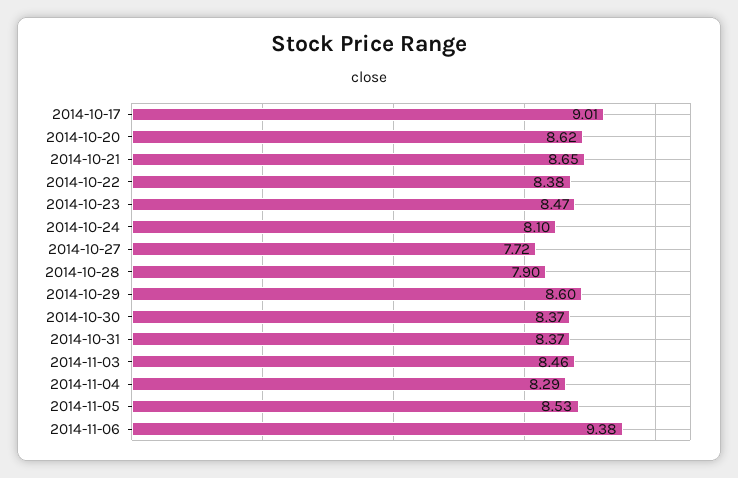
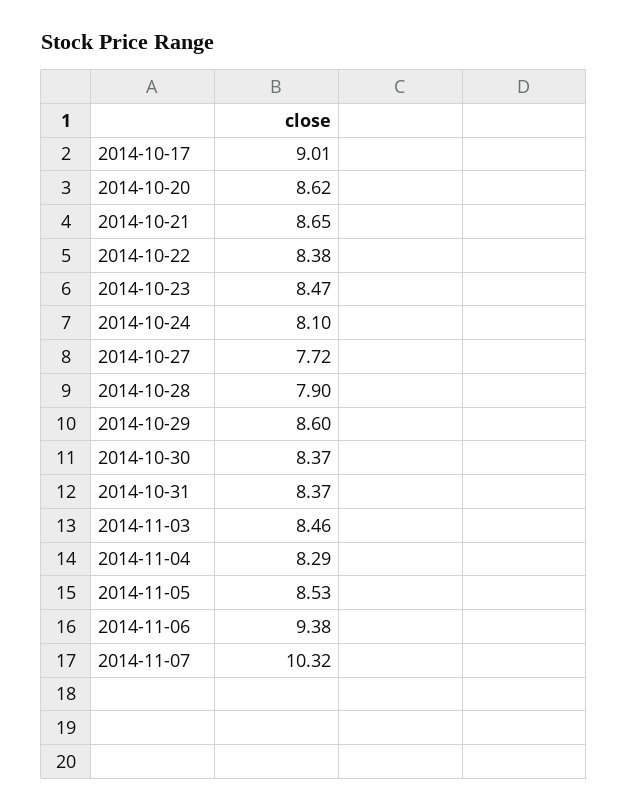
  {
    "2014-10-17": 9.01,
    "2014-10-20": 8.62,
    "2014-10-21": 8.65,
    "2014-10-22": 8.38,
    "2014-10-23": 8.47,
    "2014-10-24": 8.1,
    "2014-10-27": 7.72,
    "2014-10-28": 7.9,
    "2014-10-29": 8.6,
    "2014-10-30": 8.37,
    "2014-10-31": 8.37,
    "2014-11-03": 8.46,
    "2014-11-04": 8.29,
    "2014-11-05": 8.53,
-   "2014-11-06": 9.38
+   "2014-11-06": 9.38,
+   "2014-11-07": 10.32
  }

